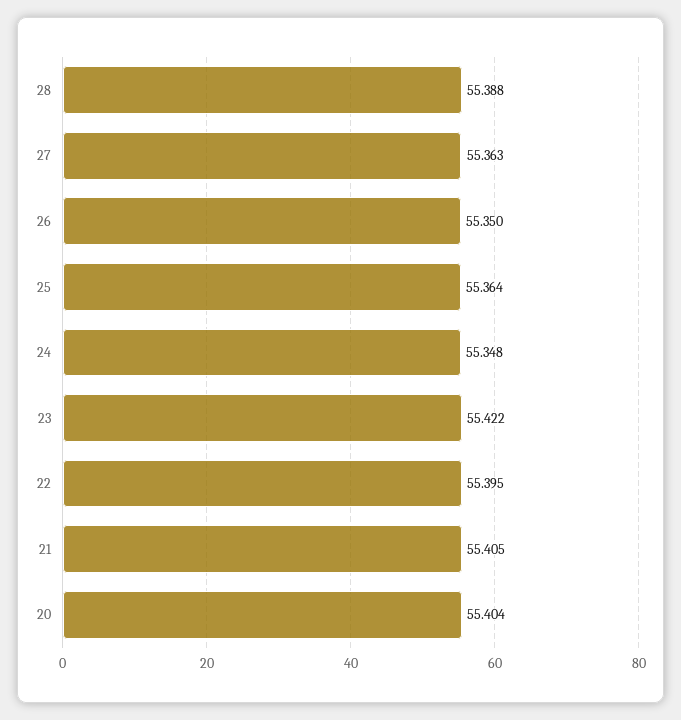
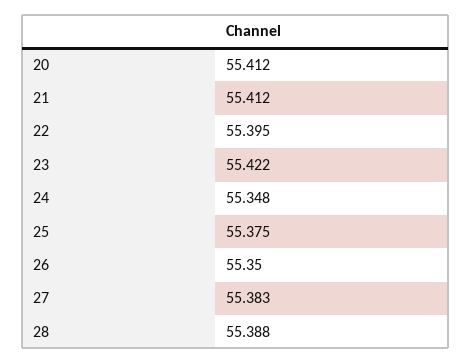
  {
    "28": 55.388,
-   "27": 55.363,
+   "27": 55.383,
    "26": 55.35,
-   "25": 55.364,
+   "25": 55.375,
    "24": 55.348,
    "23": 55.422,
    "22": 55.395,
-   "21": 55.405,
+   "21": 55.412,
-   "20": 55.404
+   "20": 55.412
  }

